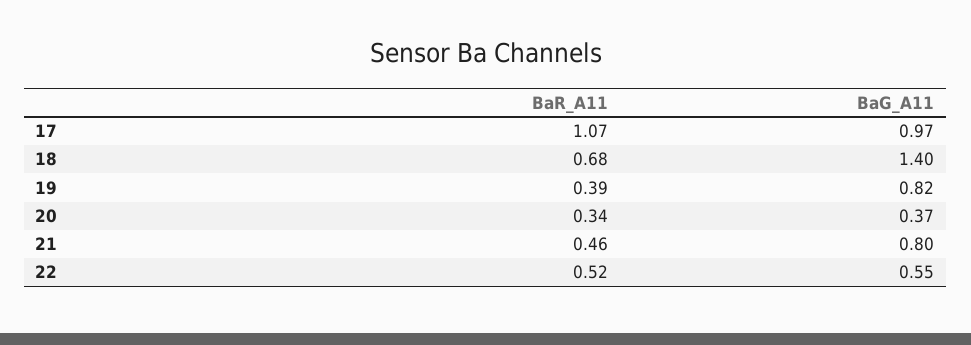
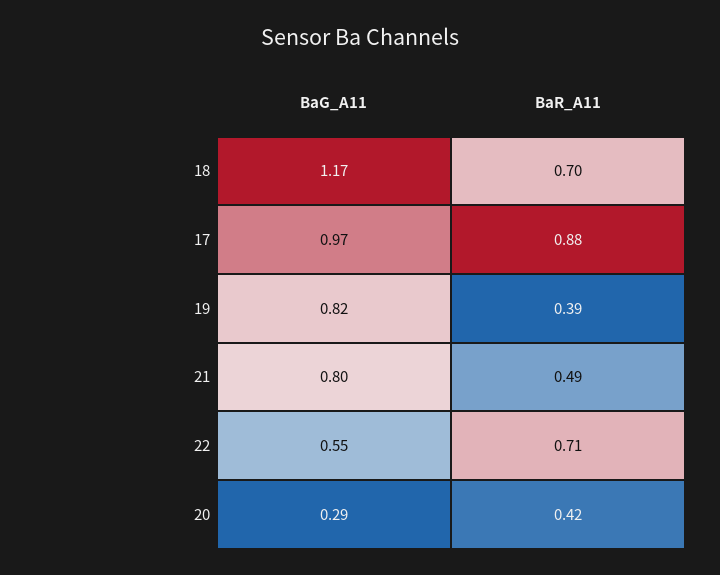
  {
    "BaR_A11": {
-     "17": 1.07,
+     "17": 0.88,
-     "18": 0.68,
+     "18": 0.7,
      "19": 0.39,
-     "20": 0.34,
+     "20": 0.42,
-     "21": 0.46,
+     "21": 0.49,
-     "22": 0.52
+     "22": 0.71
    },
    "BaG_A11": {
      "17": 0.97,
-     "18": 1.4,
+     "18": 1.17,
      "19": 0.82,
-     "20": 0.37,
+     "20": 0.29,
      "21": 0.8,
      "22": 0.55
    }
  }

